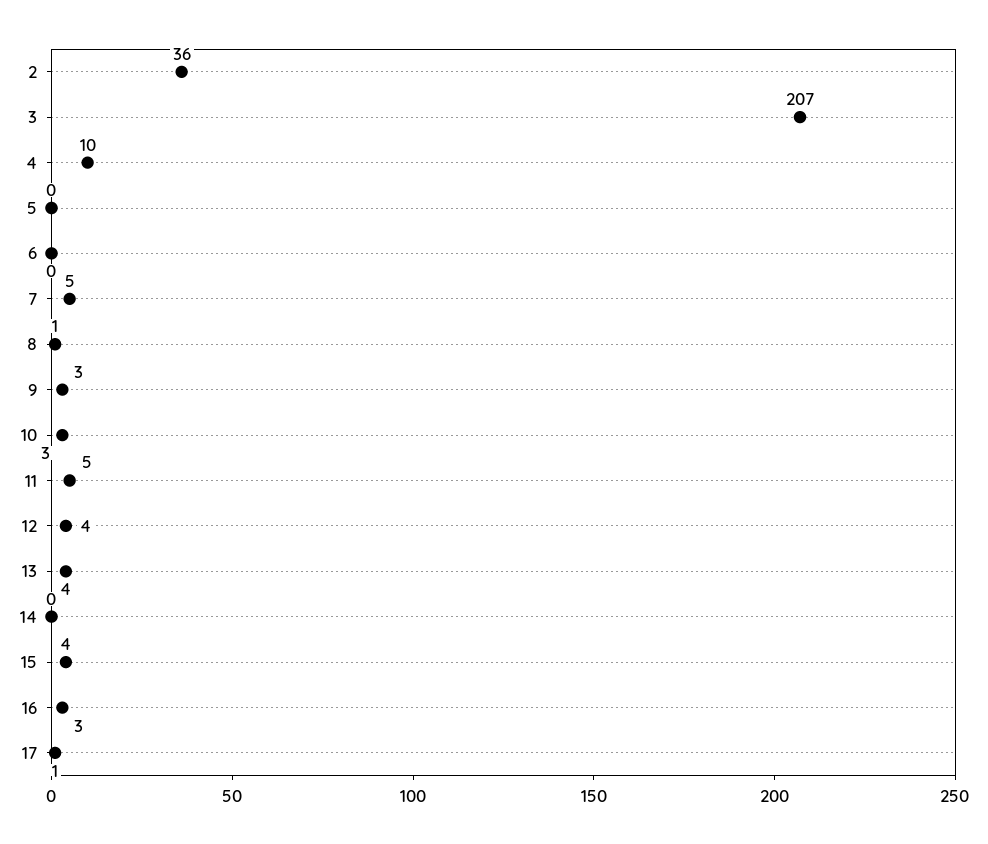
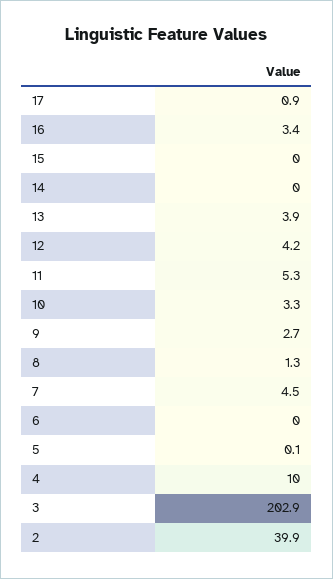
  {
-   "2": 36,
+   "2": 39.9,
-   "3": 207,
+   "3": 202.9,
    "4": 10,
    "5": 0.1,
    "6": 0,
    "7": 4.5,
    "8": 1.3,
    "9": 2.7,
    "10": 3.3,
    "11": 5.3,
    "12": 4.2,
    "13": 3.9,
    "14": 0,
-   "15": 4,
+   "15": 0,
    "16": 3.4,
    "17": 0.9
  }

